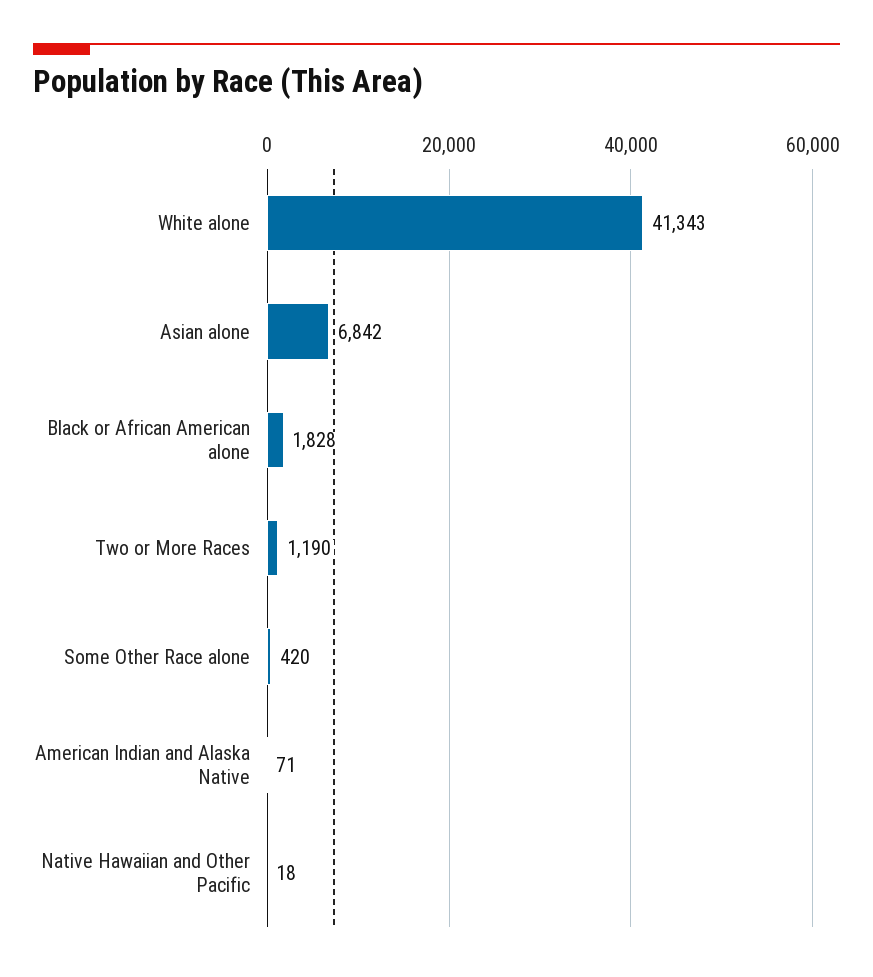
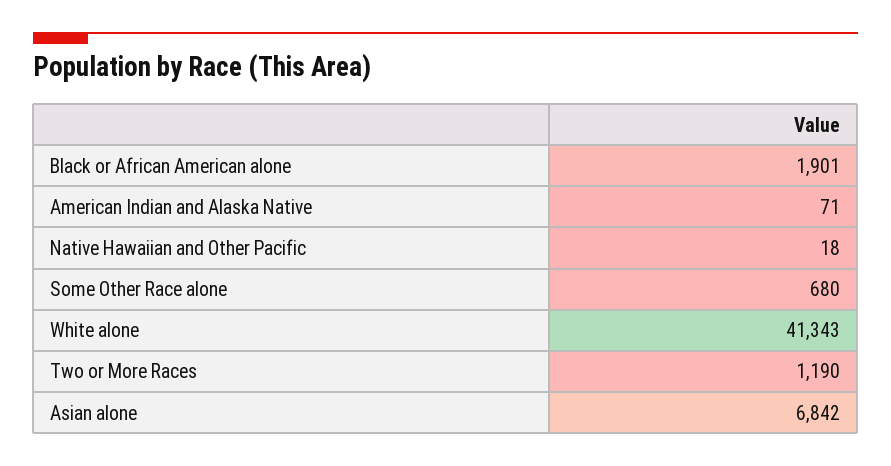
  {
    "White alone": 41343,
    "Asian alone": 6842,
-   "Black or African American alone": 1828,
+   "Black or African American alone": 1901,
    "Two or More Races": 1190,
-   "Some Other Race alone": 420,
+   "Some Other Race alone": 680,
    "American Indian and Alaska Native": 71,
    "Native Hawaiian and Other Pacific": 18
  }

